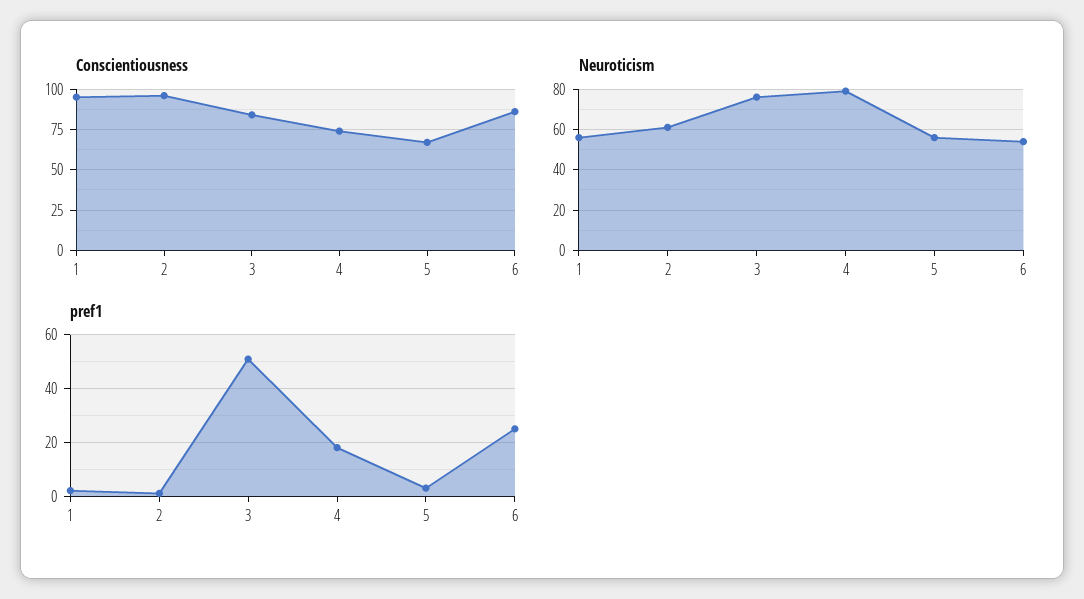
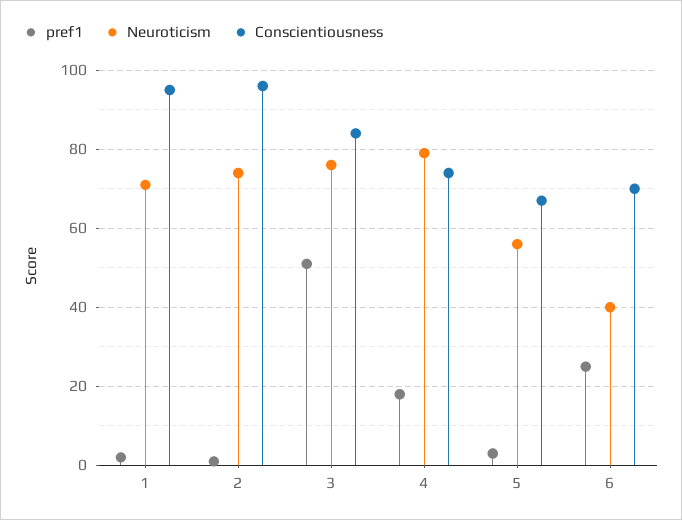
  {
    "Conscientiousness": {
      "1": 95,
      "2": 95,
      "3": 85,
      "4": 75,
      "5": 65,
-     "6": 85
+     "6": 70
    },
    "Neuroticism": {
-     "1": 55,
+     "1": 70,
-     "2": 60,
+     "2": 75,
      "3": 75,
      "4": 80,
      "5": 55,
-     "6": 55
+     "6": 40
    },
    "pref1": {
      "1": 0,
      "2": 0,
      "3": 50,
      "4": 20,
      "5": 5,
      "6": 25
    }
  }

